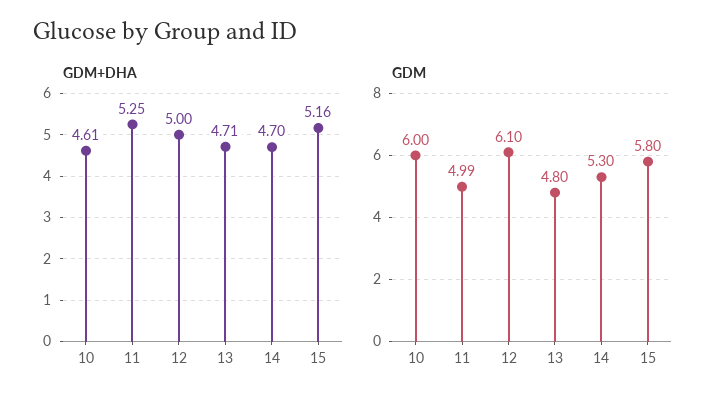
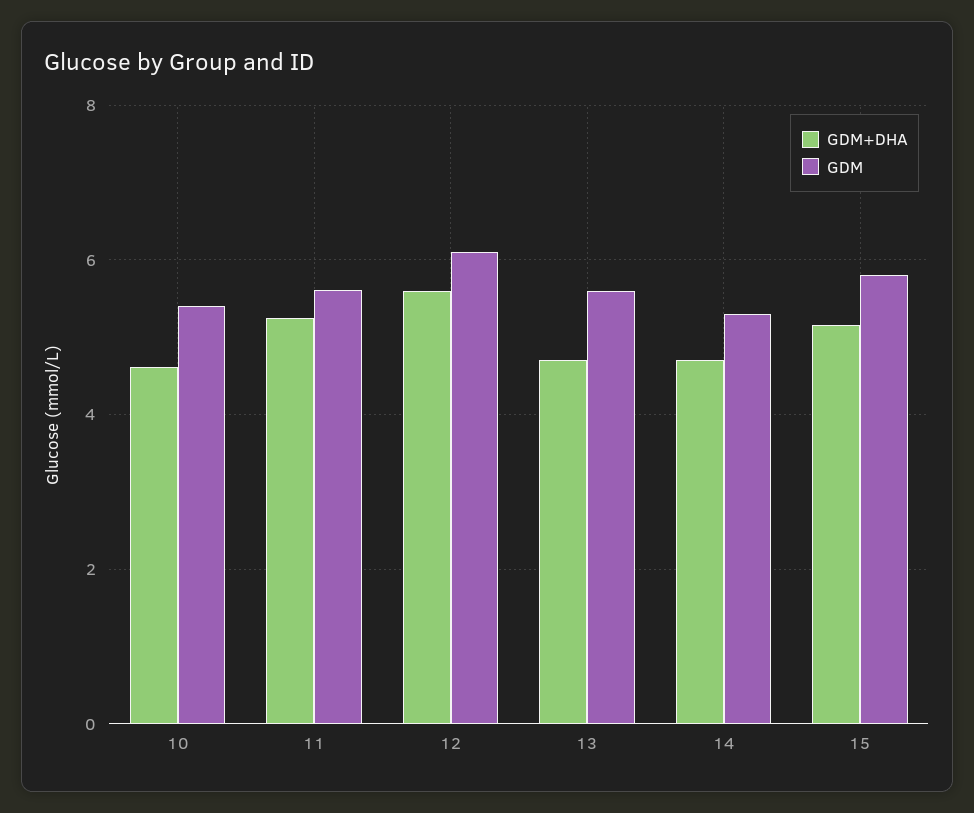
  {
    "GDM+DHA": {
      "10": 4.61,
      "11": 5.25,
-     "12": 5,
+     "12": 5.6,
      "13": 4.71,
      "14": 4.7,
      "15": 5.16
    },
    "GDM": {
-     "10": 6,
+     "10": 5.4,
-     "11": 4.99,
+     "11": 5.6,
      "12": 6.1,
-     "13": 4.8,
+     "13": 5.6,
      "14": 5.3,
      "15": 5.8
    }
  }

